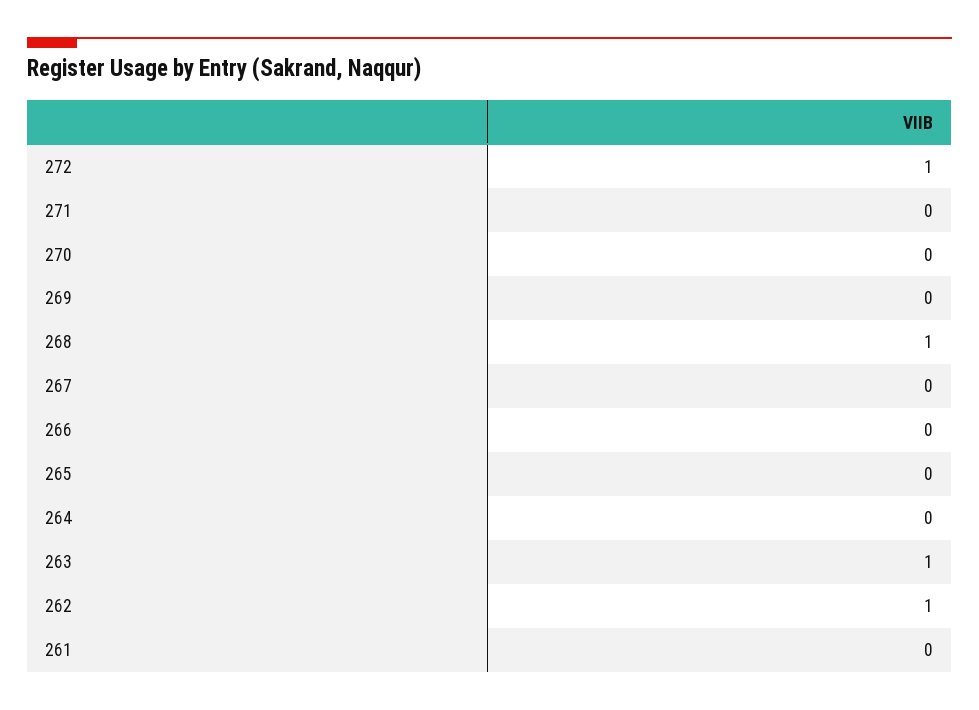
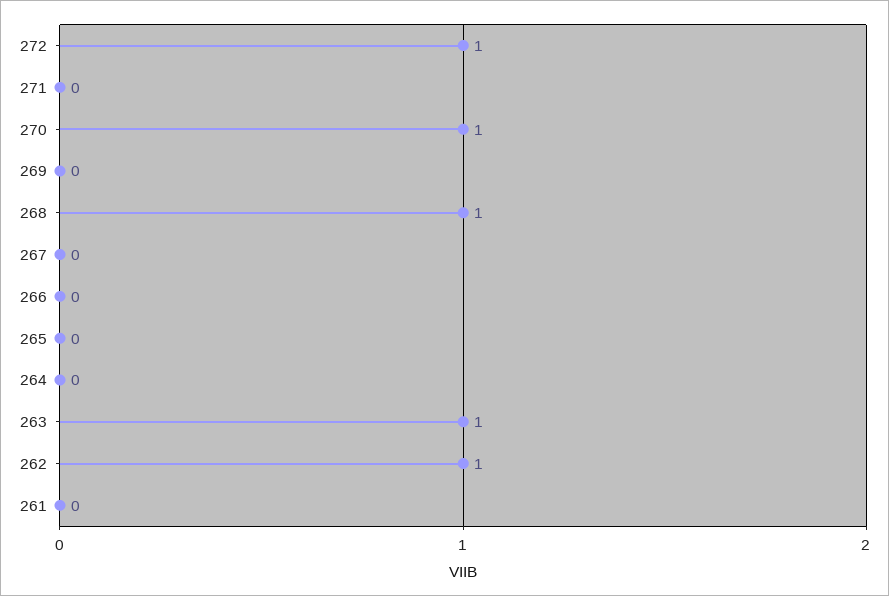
  {
    "272": 1,
    "271": 0,
-   "270": 0,
+   "270": 1,
    "269": 0,
    "268": 1,
    "267": 0,
    "266": 0,
    "265": 0,
    "264": 0,
    "263": 1,
    "262": 1,
    "261": 0
  }

